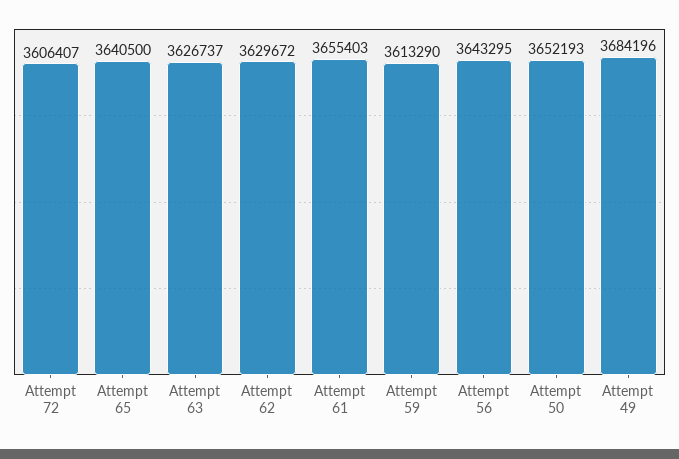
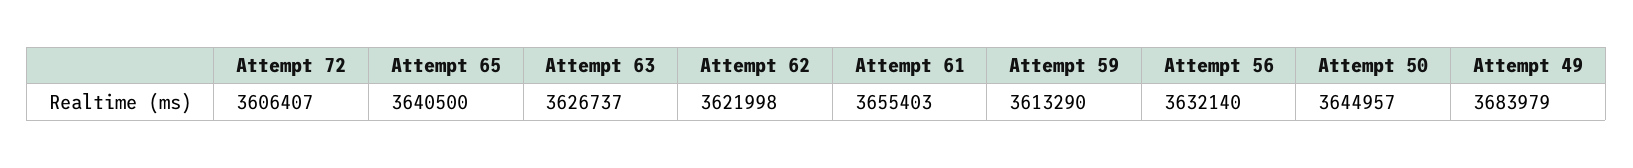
  {
    "Attempt 72": 3606407,
    "Attempt 65": 3640500,
    "Attempt 63": 3626737,
-   "Attempt 62": 3629672,
+   "Attempt 62": 3621998,
    "Attempt 61": 3655403,
    "Attempt 59": 3613290,
-   "Attempt 56": 3643295,
+   "Attempt 56": 3632140,
-   "Attempt 50": 3652193,
+   "Attempt 50": 3644957,
-   "Attempt 49": 3684196
+   "Attempt 49": 3683979
  }

